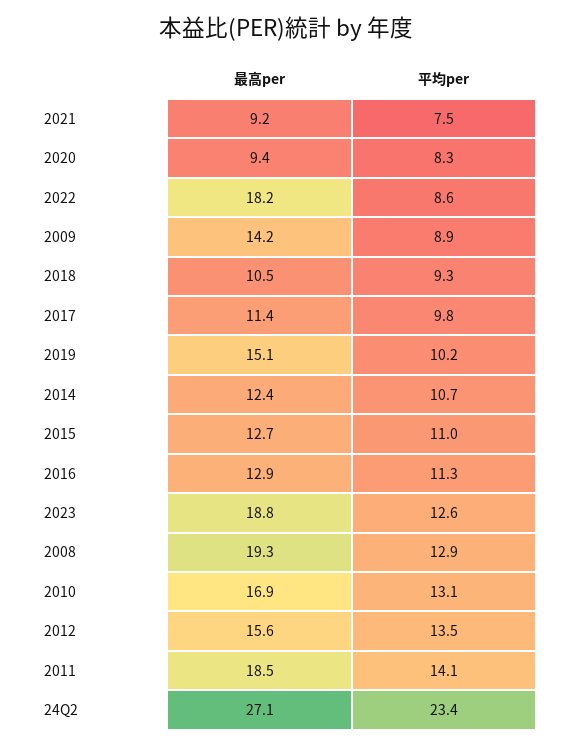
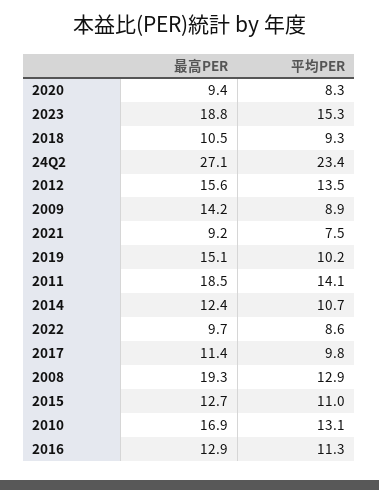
  {
    "最高per": {
      "2021": 9.2,
      "2020": 9.4,
-     "2022": 18.2,
+     "2022": 9.7,
      "2009": 14.2,
      "2018": 10.5,
      "2017": 11.4,
      "2019": 15.1,
      "2014": 12.4,
      "2015": 12.7,
      "2016": 12.9,
      "2023": 18.8,
      "2008": 19.3,
      "2010": 16.9,
      "2012": 15.6,
      "2011": 18.5,
      "24Q2": 27.1
    },
    "平均per": {
      "2021": 7.5,
      "2020": 8.3,
      "2022": 8.6,
      "2009": 8.9,
      "2018": 9.3,
      "2017": 9.8,
      "2019": 10.2,
      "2014": 10.7,
      "2015": 11,
      "2016": 11.3,
-     "2023": 12.6,
+     "2023": 15.3,
      "2008": 12.9,
      "2010": 13.1,
      "2012": 13.5,
      "2011": 14.1,
      "24Q2": 23.4
    }
  }

